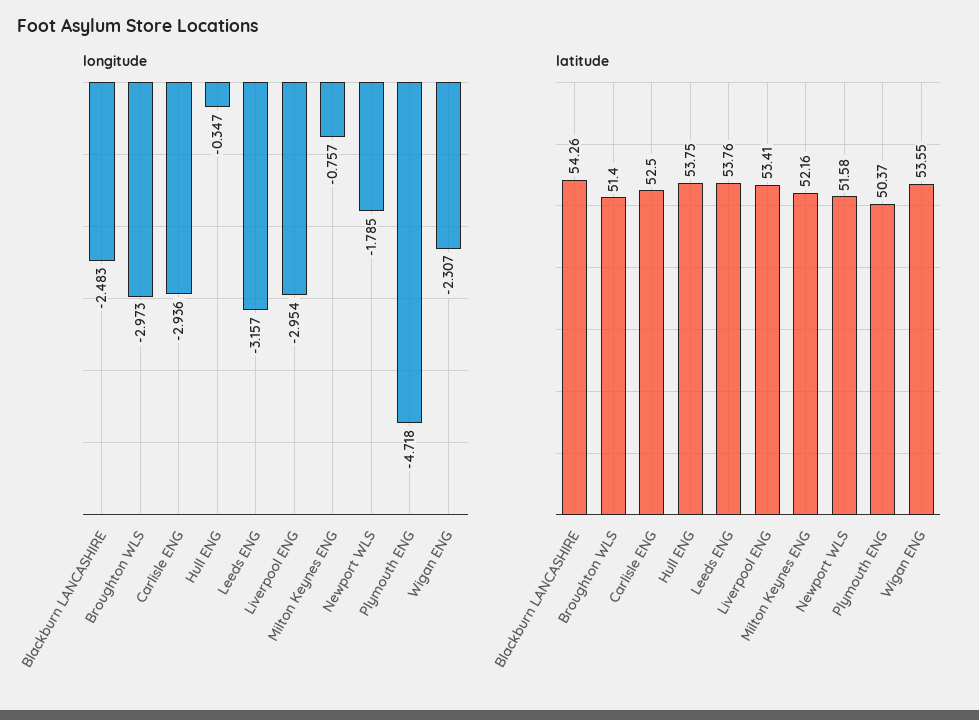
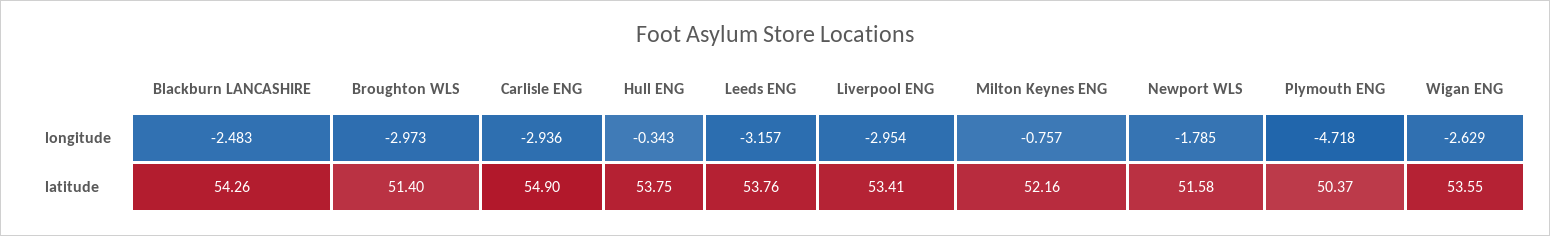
  {
    "longitude": {
      "Blackburn LANCASHIRE": -2.483,
      "Broughton WLS": -2.973,
      "Carlisle ENG": -2.936,
-     "Hull ENG": -0.347,
+     "Hull ENG": -0.343,
      "Leeds ENG": -3.157,
      "Liverpool ENG": -2.954,
      "Milton Keynes ENG": -0.757,
      "Newport WLS": -1.785,
      "Plymouth ENG": -4.718,
-     "Wigan ENG": -2.307
+     "Wigan ENG": -2.629
    },
    "latitude": {
      "Blackburn LANCASHIRE": 54.26,
      "Broughton WLS": 51.4,
-     "Carlisle ENG": 52.5,
+     "Carlisle ENG": 54.9,
      "Hull ENG": 53.75,
      "Leeds ENG": 53.76,
      "Liverpool ENG": 53.41,
      "Milton Keynes ENG": 52.16,
      "Newport WLS": 51.58,
      "Plymouth ENG": 50.37,
      "Wigan ENG": 53.55
    }
  }

